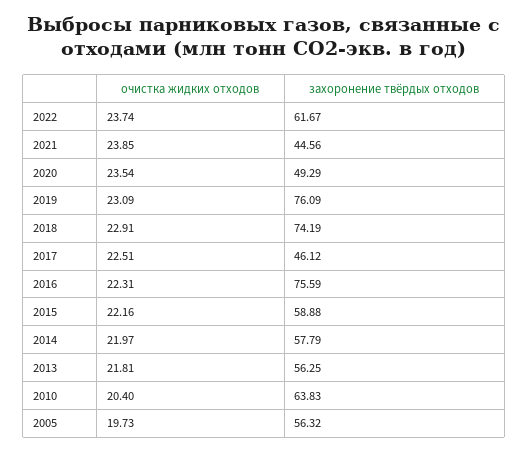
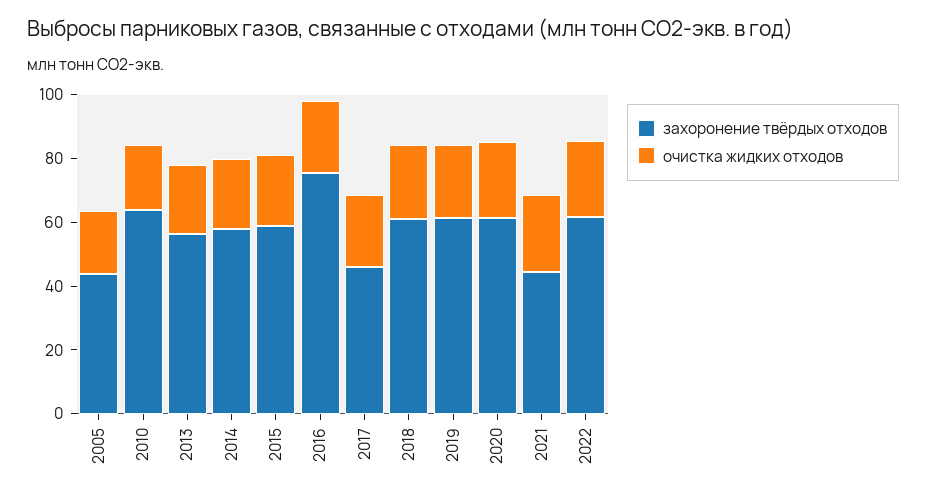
  {
    "очистка жидких отходов": {
      "2022": 23.74,
      "2021": 23.85,
      "2020": 23.54,
      "2019": 23.09,
      "2018": 22.91,
      "2017": 22.51,
      "2016": 22.31,
      "2015": 22.16,
      "2014": 21.97,
      "2013": 21.81,
      "2010": 20.4,
      "2005": 19.73
    },
    "захоронение твёрдых отходов": {
      "2022": 61.67,
      "2021": 44.56,
-     "2020": 49.29,
+     "2020": 60,
-     "2019": 76.09,
+     "2019": 60,
-     "2018": 74.19,
+     "2018": 60,
      "2017": 46.12,
      "2016": 75.59,
      "2015": 58.88,
      "2014": 57.79,
      "2013": 56.25,
      "2010": 63.83,
-     "2005": 56.32
+     "2005": 45
    }
  }

